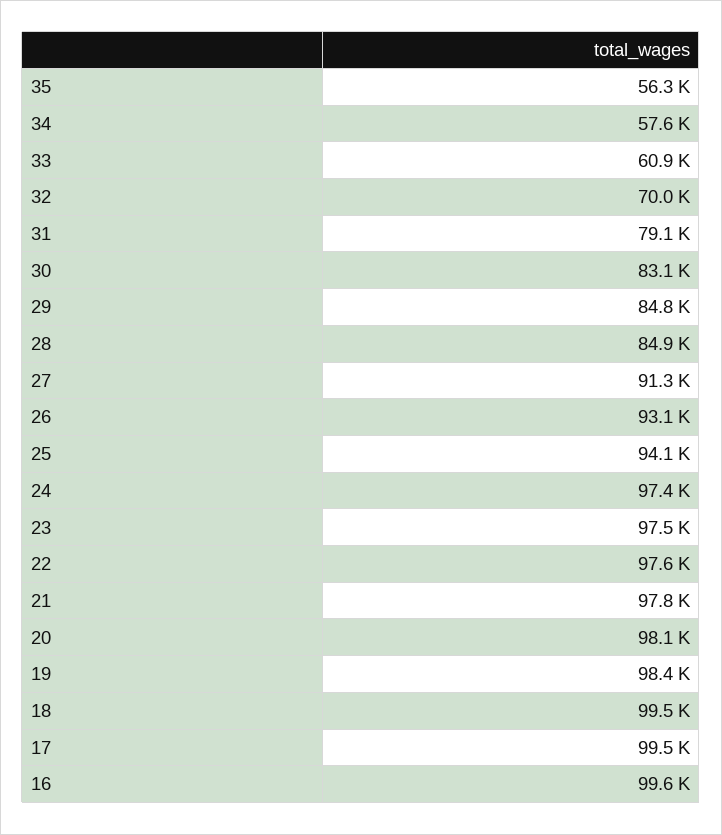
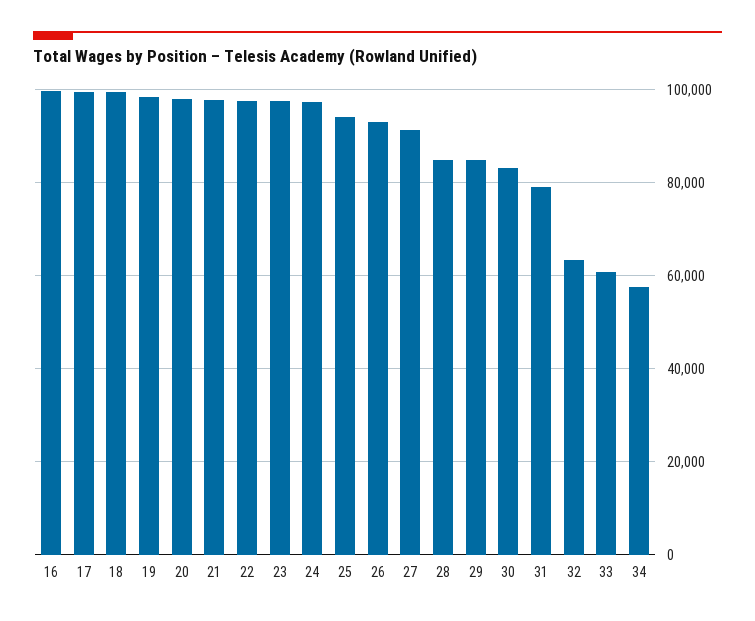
  {
-   "35": 56300,
    "34": 57600,
    "33": 60900,
-   "32": 70000,
+   "32": 64000,
    "31": 79100,
    "30": 83100,
    "29": 84800,
    "28": 84900,
    "27": 91300,
    "26": 93100,
    "25": 94100,
    "24": 97400,
    "23": 97500,
    "22": 97600,
    "21": 97800,
    "20": 98100,
    "19": 98400,
    "18": 99500,
    "17": 99500,
    "16": 99600
  }

